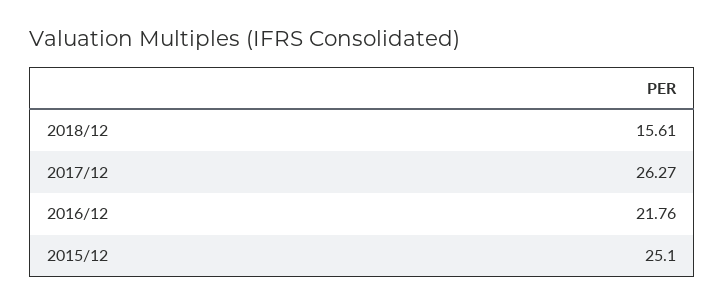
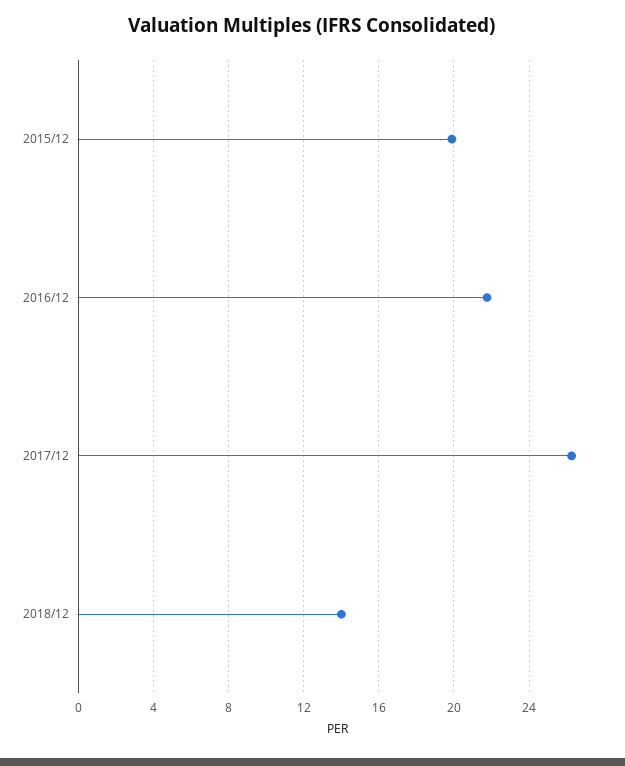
  {
-   "2018/12": 15.61,
+   "2018/12": 14,
    "2017/12": 26.27,
    "2016/12": 21.76,
-   "2015/12": 25.1
+   "2015/12": 20
  }

